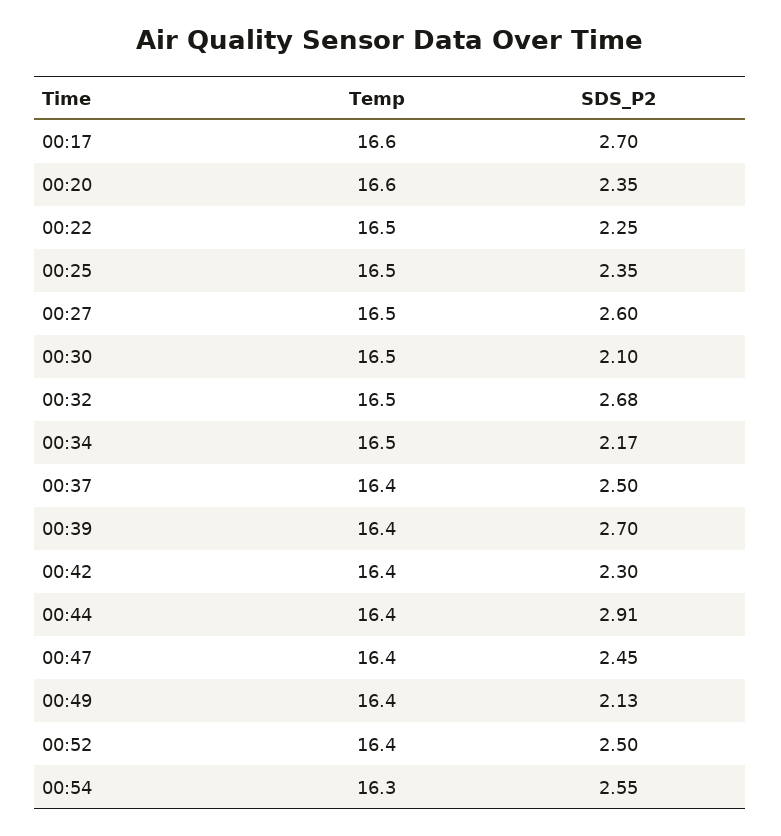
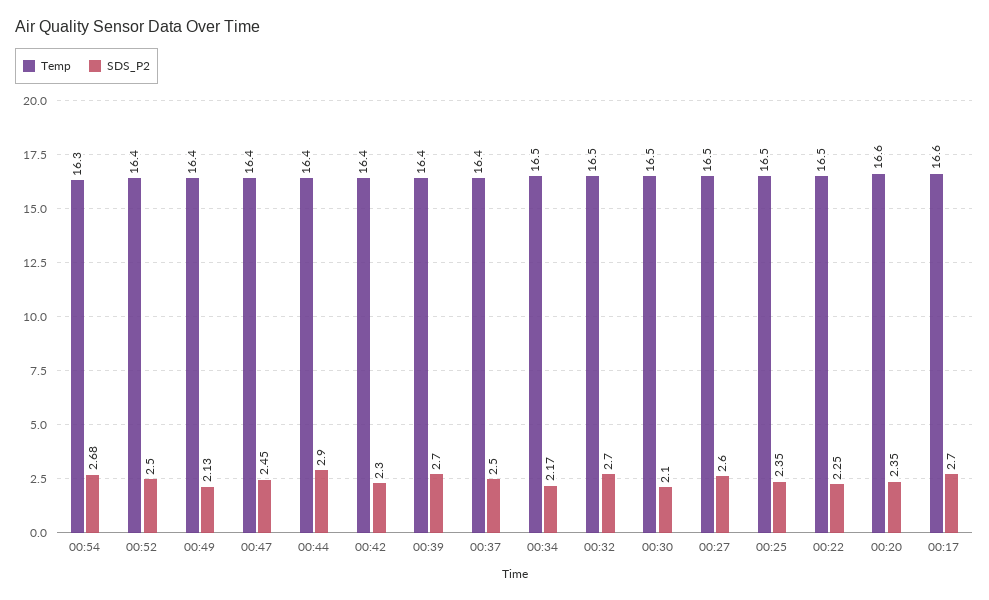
  {
    "Temp": {
      "00:17": 16.6,
      "00:20": 16.6,
      "00:22": 16.5,
      "00:25": 16.5,
      "00:27": 16.5,
      "00:30": 16.5,
      "00:32": 16.5,
      "00:34": 16.5,
      "00:37": 16.4,
      "00:39": 16.4,
      "00:42": 16.4,
      "00:44": 16.4,
      "00:47": 16.4,
      "00:49": 16.4,
      "00:52": 16.4,
      "00:54": 16.3
    },
    "SDS_P2": {
      "00:17": 2.7,
      "00:20": 2.35,
      "00:22": 2.25,
      "00:25": 2.35,
      "00:27": 2.6,
      "00:30": 2.1,
-     "00:32": 2.68,
+     "00:32": 2.7,
      "00:34": 2.17,
      "00:37": 2.5,
      "00:39": 2.7,
      "00:42": 2.3,
-     "00:44": 2.91,
+     "00:44": 2.9,
      "00:47": 2.45,
      "00:49": 2.13,
      "00:52": 2.5,
-     "00:54": 2.55
+     "00:54": 2.68
    }
  }

